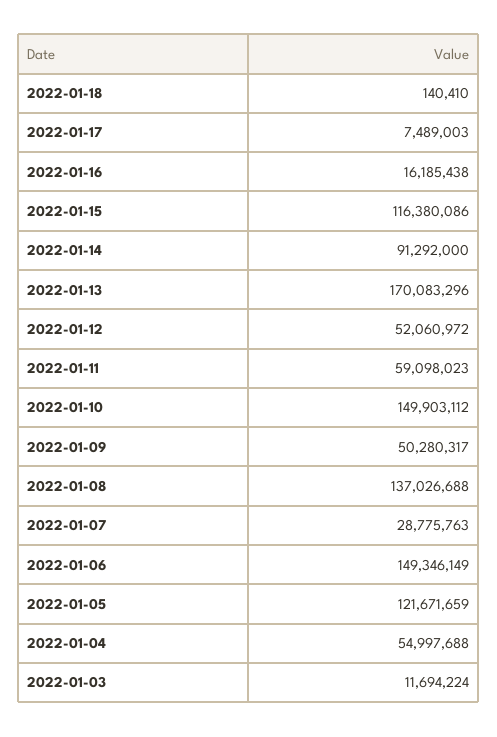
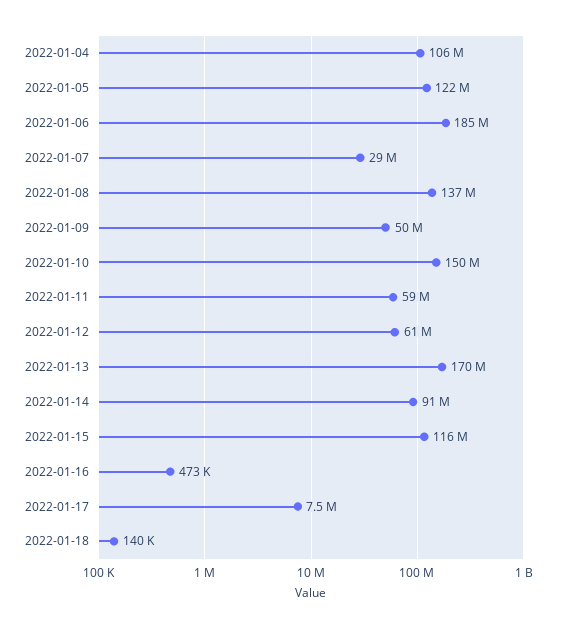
  {
    "2022-01-18": 140410,
    "2022-01-17": 7489003,
-   "2022-01-16": 16185438,
+   "2022-01-16": 473000,
    "2022-01-15": 116380086,
    "2022-01-14": 91292000,
    "2022-01-13": 170083296,
-   "2022-01-12": 52060972,
+   "2022-01-12": 61000000,
    "2022-01-11": 59098023,
    "2022-01-10": 149903112,
    "2022-01-09": 50280317,
    "2022-01-08": 137026688,
    "2022-01-07": 28775763,
-   "2022-01-06": 149346149,
+   "2022-01-06": 185000000,
    "2022-01-05": 121671659,
-   "2022-01-04": 54997688,
+   "2022-01-04": 106000000
-   "2022-01-03": 11694224
  }

